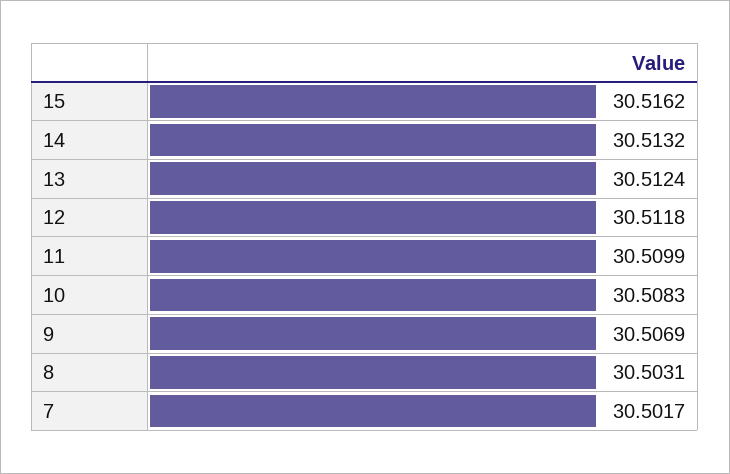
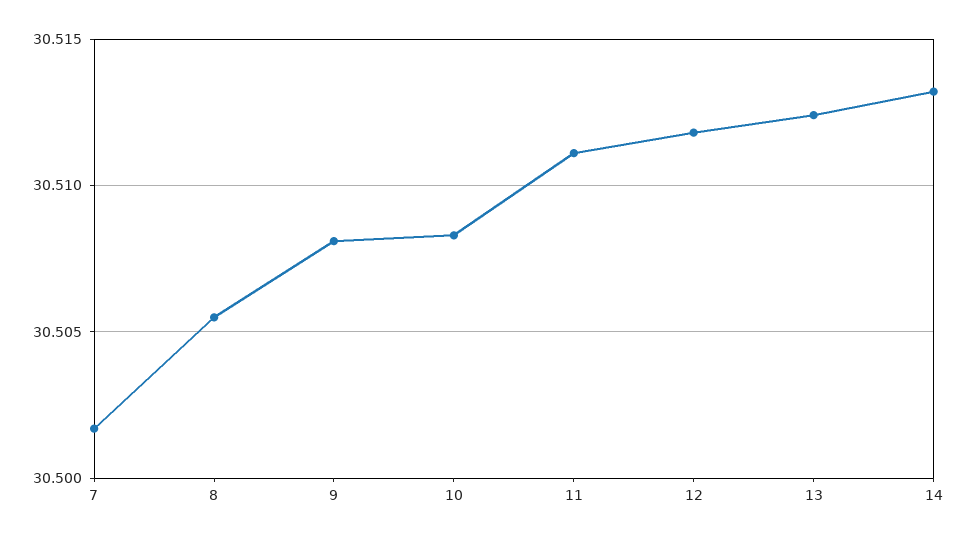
  {
-   "15": 30.5162,
    "14": 30.5132,
    "13": 30.5124,
    "12": 30.5118,
-   "11": 30.5099,
+   "11": 30.511,
    "10": 30.5083,
-   "9": 30.5069,
+   "9": 30.508,
-   "8": 30.5031,
+   "8": 30.5055,
    "7": 30.5017
  }

